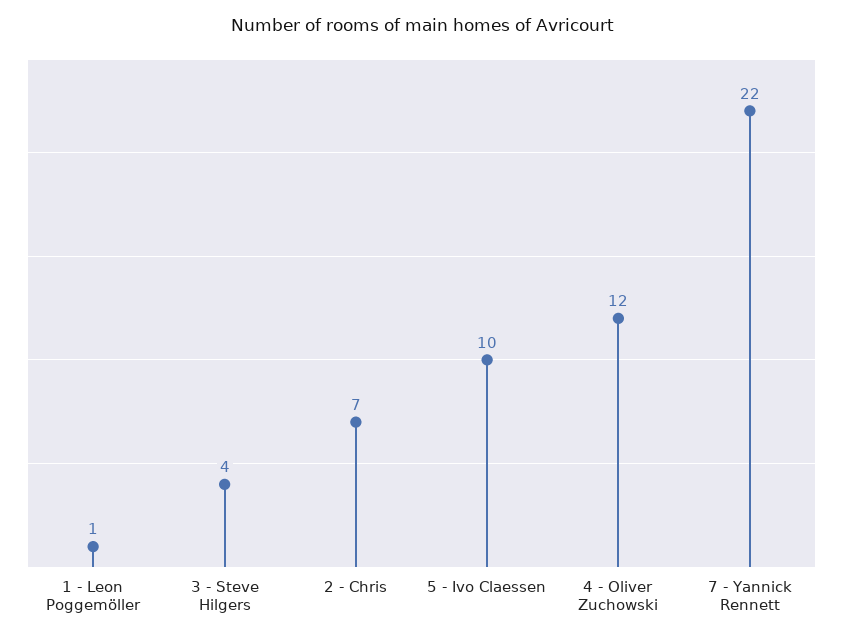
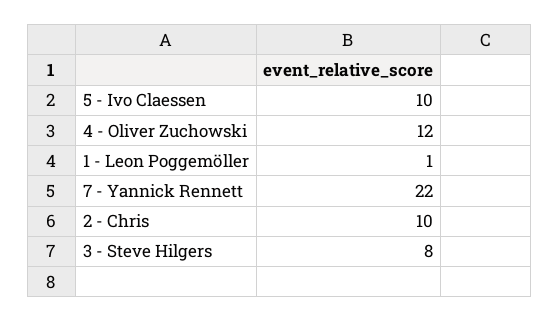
  {
    "1 - Leon Poggemöller": 1,
-   "3 - Steve Hilgers": 4,
+   "3 - Steve Hilgers": 8,
-   "2 - Chris": 7,
+   "2 - Chris": 10,
    "5 - Ivo Claessen": 10,
    "4 - Oliver Zuchowski": 12,
    "7 - Yannick Rennett": 22
  }

